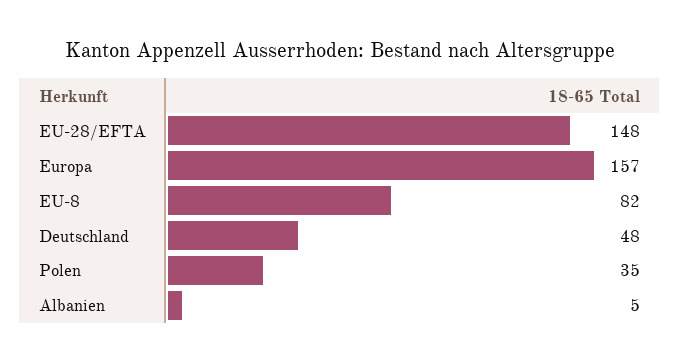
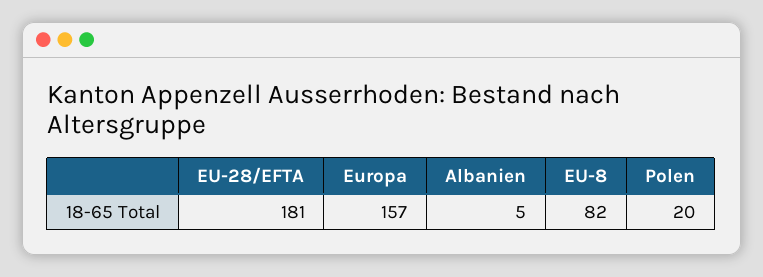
  {
-   "EU-28/EFTA": 148,
+   "EU-28/EFTA": 181,
    "Europa": 157,
    "EU-8": 82,
-   "Deutschland": 48,
-   "Polen": 35,
+   "Polen": 20,
    "Albanien": 5
  }

